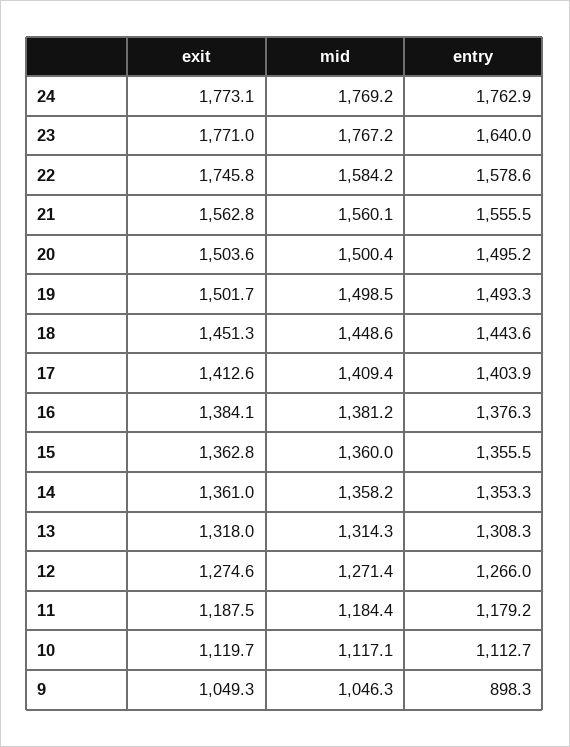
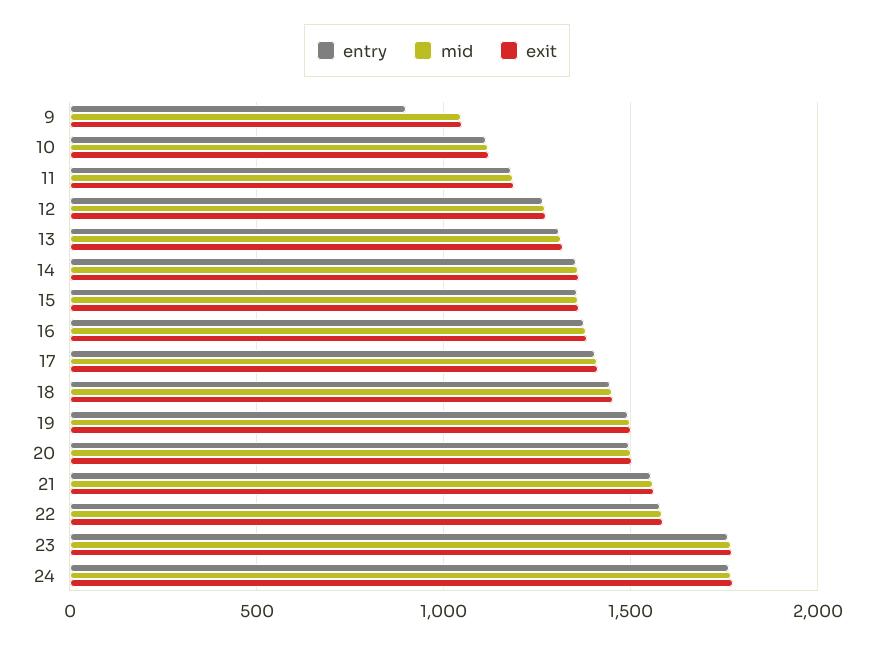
  {
    "exit": {
      "24": 1773.1,
      "23": 1771,
-     "22": 1745.8,
+     "22": 1600,
      "21": 1562.8,
      "20": 1503.6,
      "19": 1501.7,
      "18": 1451.3,
      "17": 1412.6,
      "16": 1384.1,
      "15": 1362.8,
      "14": 1361,
      "13": 1318,
      "12": 1274.6,
      "11": 1187.5,
      "10": 1119.7,
      "9": 1049.3
    },
    "mid": {
      "24": 1769.2,
      "23": 1767.2,
      "22": 1584.2,
      "21": 1560.1,
      "20": 1500.4,
      "19": 1498.5,
      "18": 1448.6,
      "17": 1409.4,
      "16": 1381.2,
      "15": 1360,
      "14": 1358.2,
      "13": 1314.3,
      "12": 1271.4,
      "11": 1184.4,
      "10": 1117.1,
      "9": 1046.3
    },
    "entry": {
      "24": 1762.9,
-     "23": 1640,
+     "23": 1750,
      "22": 1578.6,
      "21": 1555.5,
      "20": 1495.2,
      "19": 1493.3,
      "18": 1443.6,
      "17": 1403.9,
      "16": 1376.3,
      "15": 1355.5,
      "14": 1353.3,
      "13": 1308.3,
      "12": 1266,
      "11": 1179.2,
      "10": 1112.7,
      "9": 898.3
    }
  }

